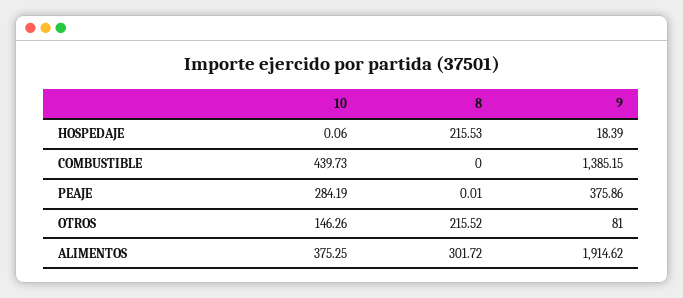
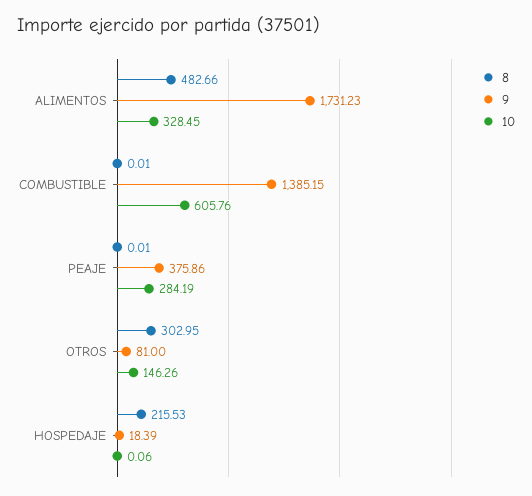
  {
    "10": {
      "HOSPEDAJE": 0.06,
-     "COMBUSTIBLE": 439.73,
+     "COMBUSTIBLE": 605.76,
      "PEAJE": 284.19,
      "OTROS": 146.26,
-     "ALIMENTOS": 375.25
+     "ALIMENTOS": 328.45
    },
    "8": {
      "HOSPEDAJE": 215.53,
-     "COMBUSTIBLE": 0,
+     "COMBUSTIBLE": 0.01,
      "PEAJE": 0.01,
-     "OTROS": 215.52,
+     "OTROS": 302.95,
-     "ALIMENTOS": 301.72
+     "ALIMENTOS": 482.66
    },
    "9": {
      "HOSPEDAJE": 18.39,
      "COMBUSTIBLE": 1385.15,
      "PEAJE": 375.86,
      "OTROS": 81,
-     "ALIMENTOS": 1914.62
+     "ALIMENTOS": 1731.23
    }
  }

